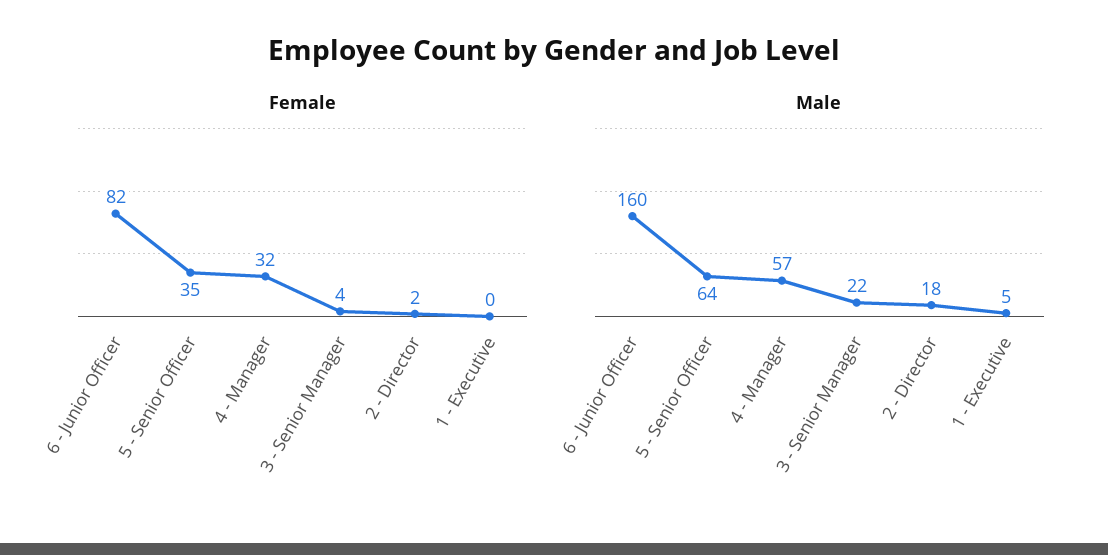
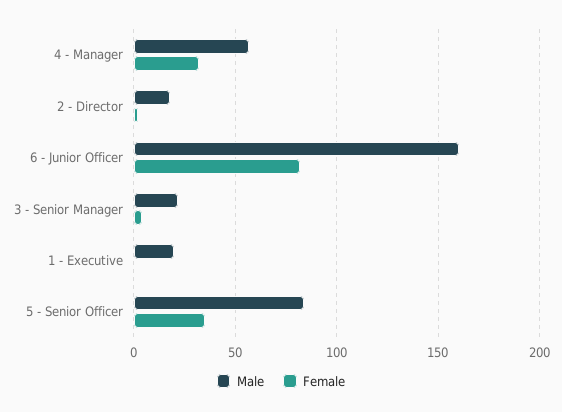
  {
    "Female": {
      "6 - Junior Officer": 82,
      "5 - Senior Officer": 35,
      "4 - Manager": 32,
      "3 - Senior Manager": 4,
      "2 - Director": 2,
      "1 - Executive": 0
    },
    "Male": {
      "6 - Junior Officer": 160,
-     "5 - Senior Officer": 64,
+     "5 - Senior Officer": 85,
      "4 - Manager": 57,
      "3 - Senior Manager": 22,
      "2 - Director": 18,
-     "1 - Executive": 5
+     "1 - Executive": 20
    }
  }

